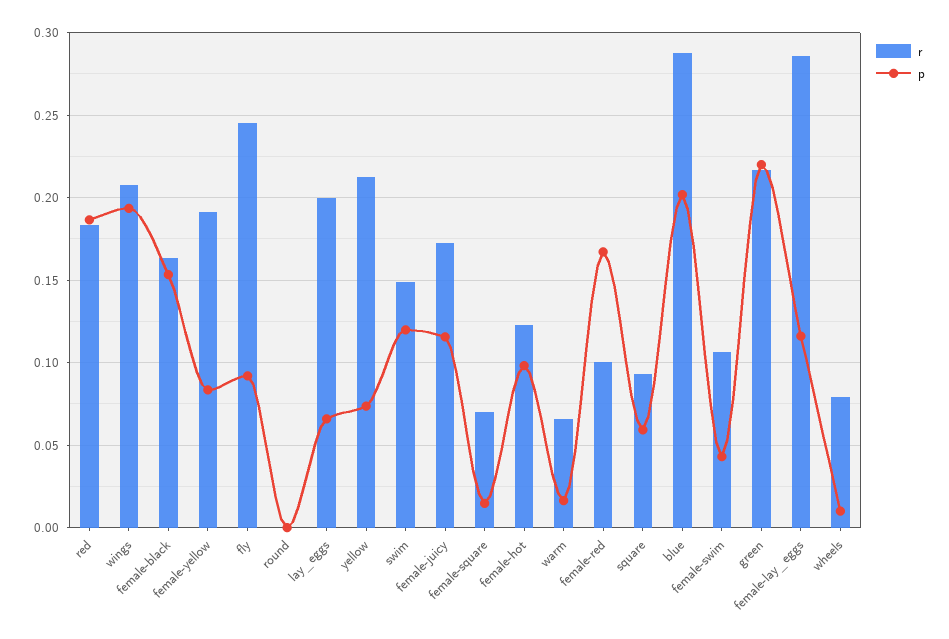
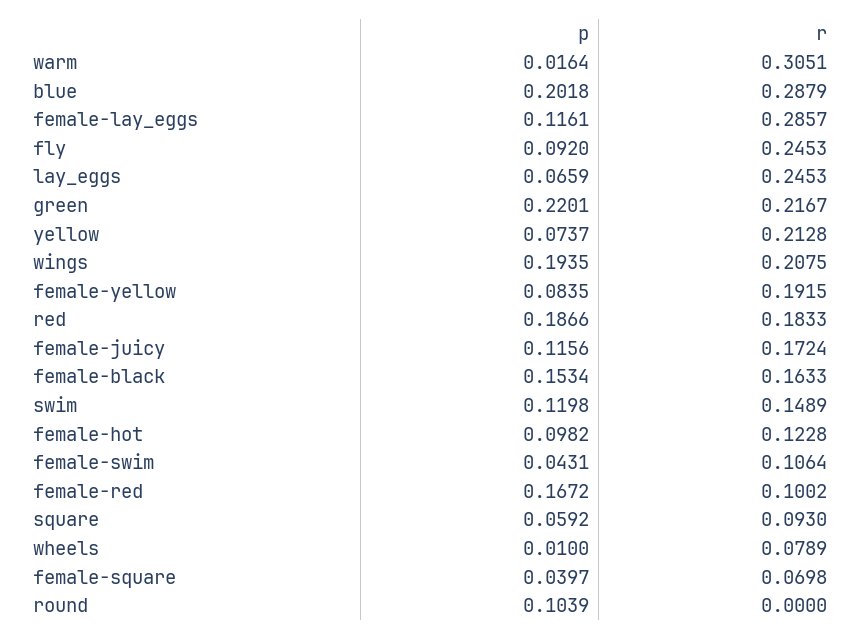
  {
    "r": {
      "red": 0.1833,
      "wings": 0.2075,
      "female-black": 0.1633,
      "female-yellow": 0.1915,
      "fly": 0.2453,
      "round": 0,
-     "lay_eggs": 0.2,
+     "lay_eggs": 0.2453,
      "yellow": 0.2128,
      "swim": 0.1489,
      "female-juicy": 0.1724,
      "female-square": 0.0698,
      "female-hot": 0.1228,
-     "warm": 0.065,
+     "warm": 0.3051,
      "female-red": 0.1002,
      "square": 0.093,
      "blue": 0.2879,
      "female-swim": 0.1064,
      "green": 0.2167,
      "female-lay_eggs": 0.2857,
      "wheels": 0.0789
    },
    "p": {
      "red": 0.1866,
      "wings": 0.1935,
      "female-black": 0.1534,
      "female-yellow": 0.0835,
      "fly": 0.092,
-     "round": 0,
+     "round": 0.1039,
      "lay_eggs": 0.0659,
      "yellow": 0.0737,
      "swim": 0.1198,
      "female-juicy": 0.1156,
-     "female-square": 0.015,
+     "female-square": 0.0397,
      "female-hot": 0.0982,
      "warm": 0.0164,
      "female-red": 0.1672,
      "square": 0.0592,
      "blue": 0.2018,
      "female-swim": 0.0431,
      "green": 0.2201,
      "female-lay_eggs": 0.1161,
      "wheels": 0.01
    }
  }

